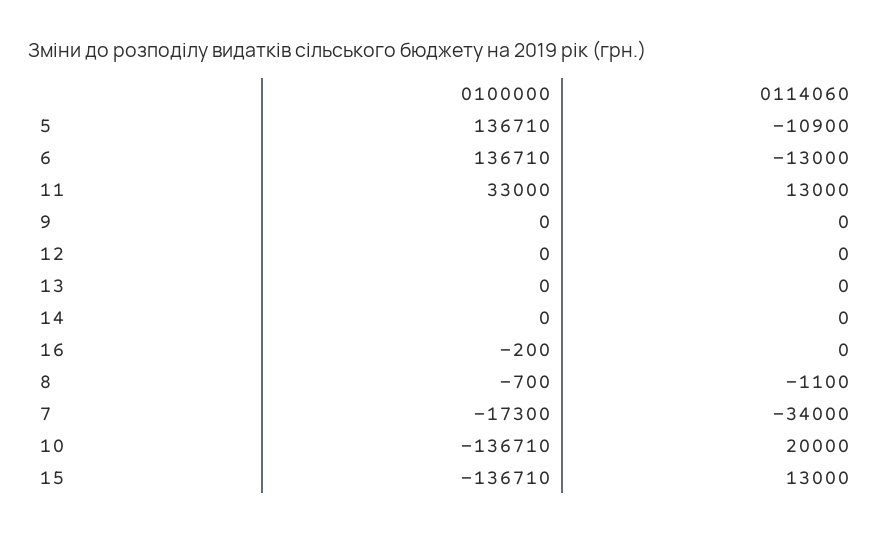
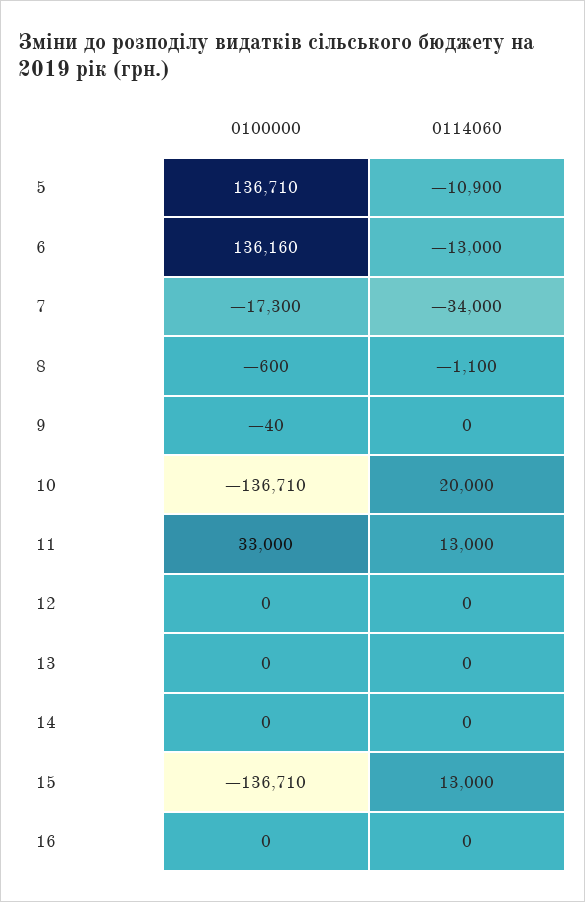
  {
    "0100000": {
      "5": 136710,
-     "6": 136710,
+     "6": 136160,
      "11": 33000,
-     "9": 0,
+     "9": -40,
      "12": 0,
      "13": 0,
      "14": 0,
-     "16": -200,
+     "16": 0,
-     "8": -700,
+     "8": -600,
      "7": -17300,
      "10": -136710,
      "15": -136710
    },
    "0114060": {
      "5": -10900,
      "6": -13000,
      "11": 13000,
      "9": 0,
      "12": 0,
      "13": 0,
      "14": 0,
      "16": 0,
      "8": -1100,
      "7": -34000,
      "10": 20000,
      "15": 13000
    }
  }

